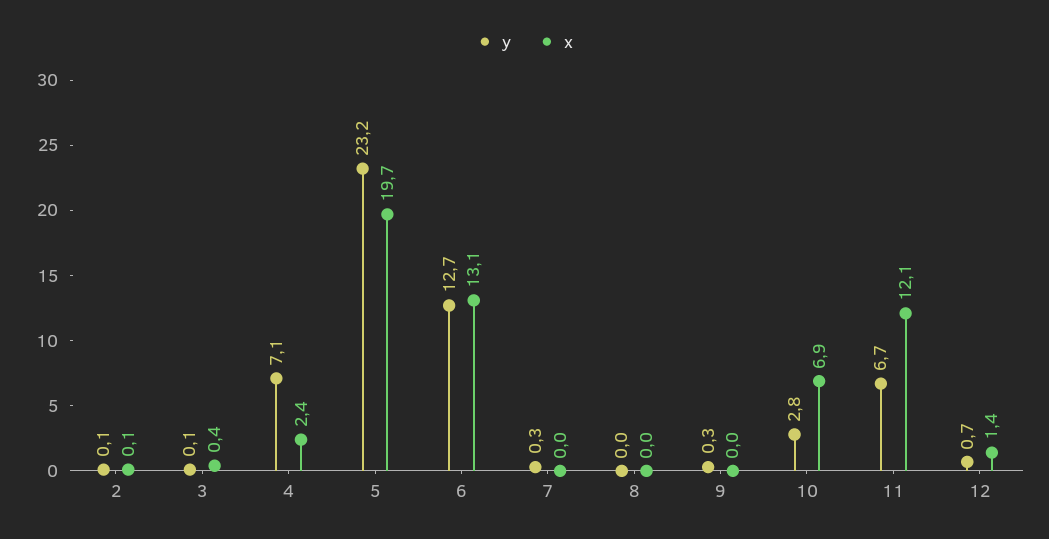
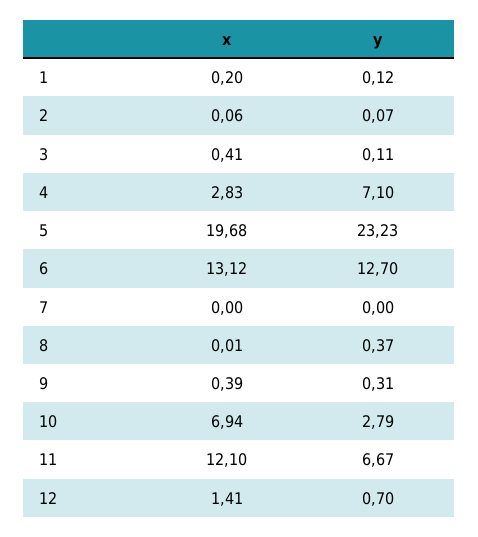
  {
    "y": {
      "2": 0.07,
      "3": 0.11,
      "4": 7.1,
      "5": 23.23,
      "6": 12.7,
-     "7": 0.3,
+     "7": 0,
-     "8": 0,
+     "8": 0.37,
      "9": 0.31,
      "10": 2.79,
      "11": 6.67,
-     "12": 0.7
+     "12": 0.7,
+     "1": 0.12
    },
    "x": {
      "2": 0.06,
      "3": 0.41,
-     "4": 2.4,
+     "4": 2.83,
      "5": 19.68,
      "6": 13.12,
      "7": 0,
      "8": 0.01,
-     "9": 0,
+     "9": 0.39,
      "10": 6.94,
      "11": 12.1,
-     "12": 1.41
+     "12": 1.41,
+     "1": 0.2
    }
  }

